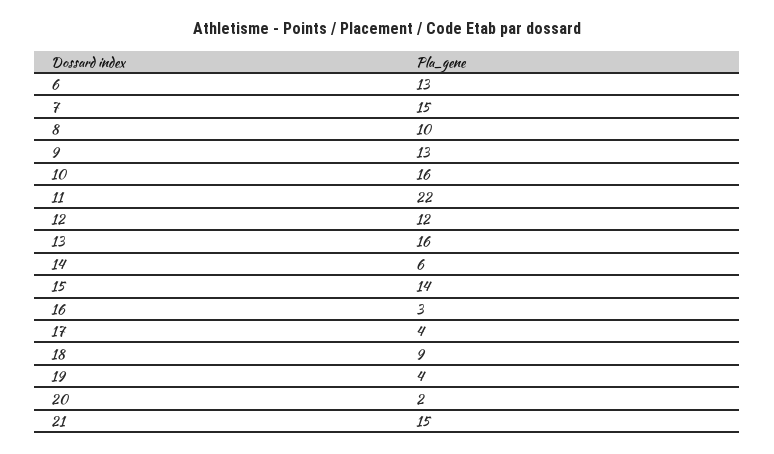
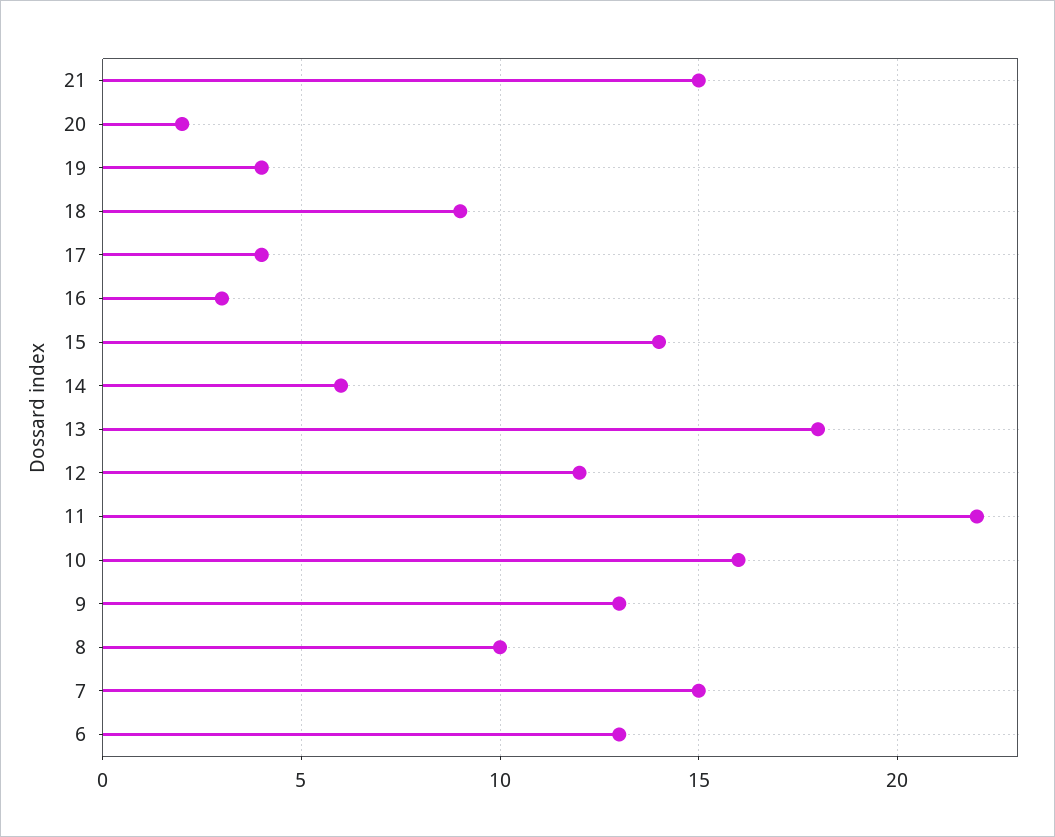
  {
    "6": 13,
    "7": 15,
    "8": 10,
    "9": 13,
    "10": 16,
    "11": 22,
    "12": 12,
-   "13": 16,
+   "13": 18,
    "14": 6,
    "15": 14,
    "16": 3,
    "17": 4,
    "18": 9,
    "19": 4,
    "20": 2,
    "21": 15
  }

